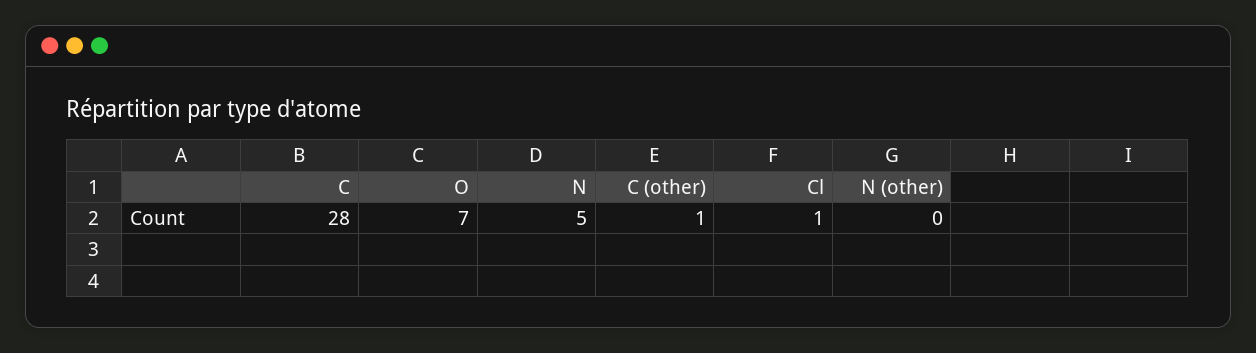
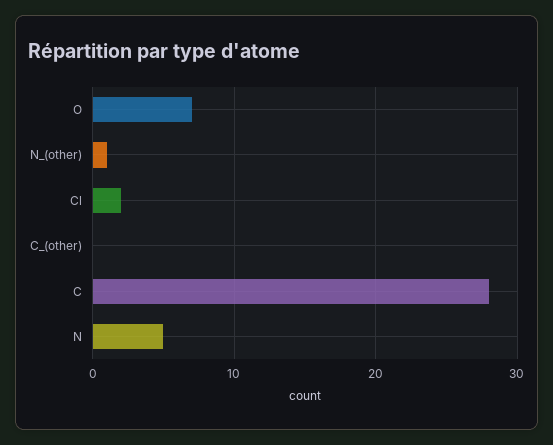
  {
    "C": 28,
    "O": 7,
    "N": 5,
-   "C (other)": 1,
+   "C (other)": 0,
-   "Cl": 1,
+   "Cl": 2,
-   "N (other)": 0
+   "N (other)": 1
  }

